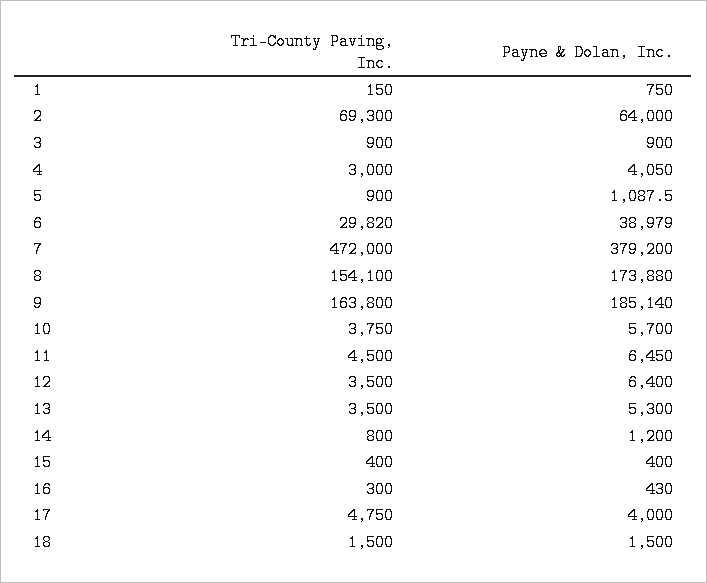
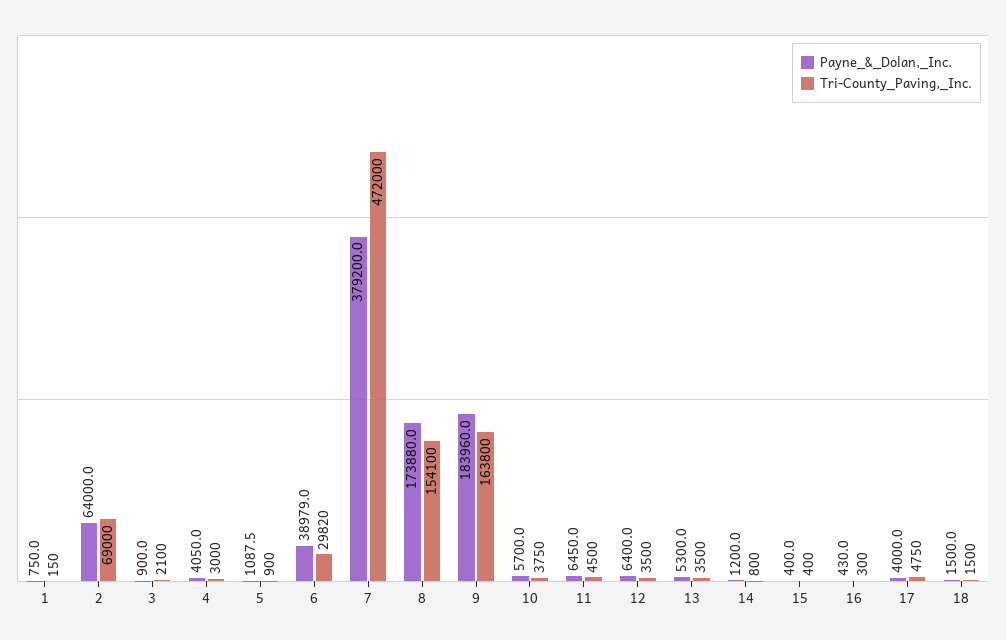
  {
    "Tri-County Paving, Inc.": {
      "1": 150,
-     "2": 69300,
+     "2": 69000,
-     "3": 900,
+     "3": 2100,
      "4": 3000,
      "5": 900,
      "6": 29820,
      "7": 472000,
      "8": 154100,
      "9": 163800,
      "10": 3750,
      "11": 4500,
      "12": 3500,
      "13": 3500,
      "14": 800,
      "15": 400,
      "16": 300,
      "17": 4750,
      "18": 1500
    },
    "Payne & Dolan, Inc.": {
      "1": 750,
      "2": 64000,
      "3": 900,
      "4": 4050,
      "5": 1087.5,
      "6": 38979,
      "7": 379200,
      "8": 173880,
-     "9": 185140,
+     "9": 183960,
      "10": 5700,
      "11": 6450,
      "12": 6400,
      "13": 5300,
      "14": 1200,
      "15": 400,
      "16": 430,
      "17": 4000,
      "18": 1500
    }
  }

